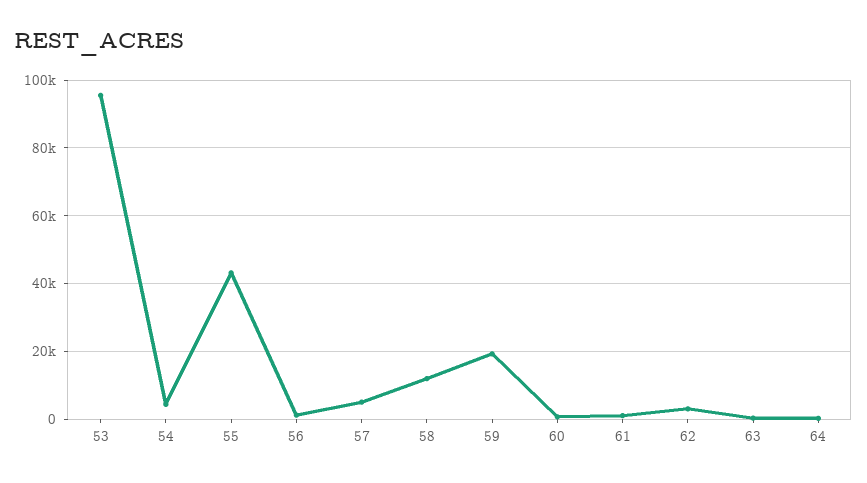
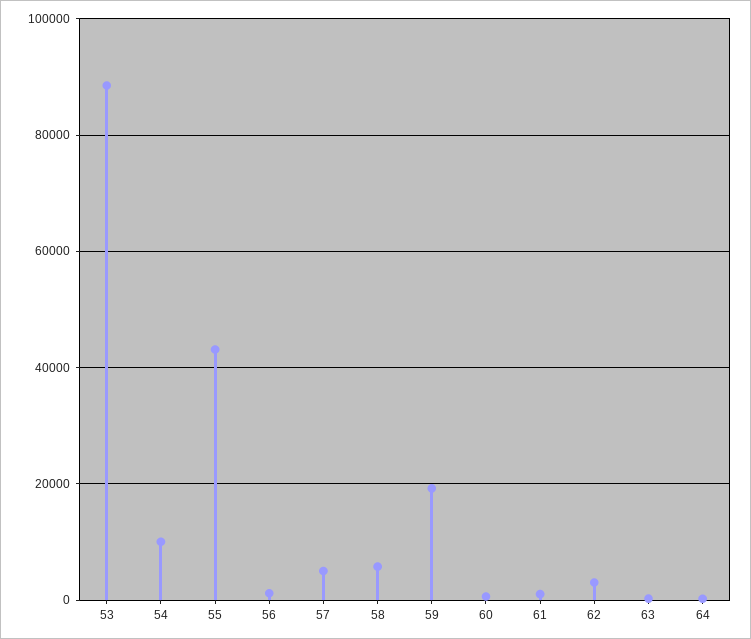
  {
-   "53": 96000,
+   "53": 88000,
-   "54": 4000,
+   "54": 10000,
    "55": 44000,
    "56": 2000,
    "57": 6000,
-   "58": 12000,
+   "58": 6000,
    "59": 20000,
    "60": 0,
    "61": 2000,
    "62": 4000,
    "63": 0,
    "64": 0
  }

